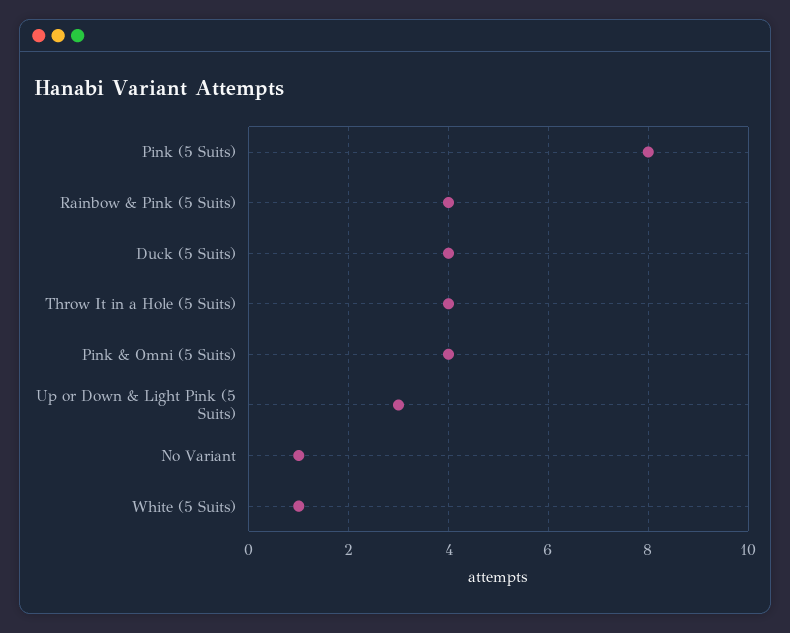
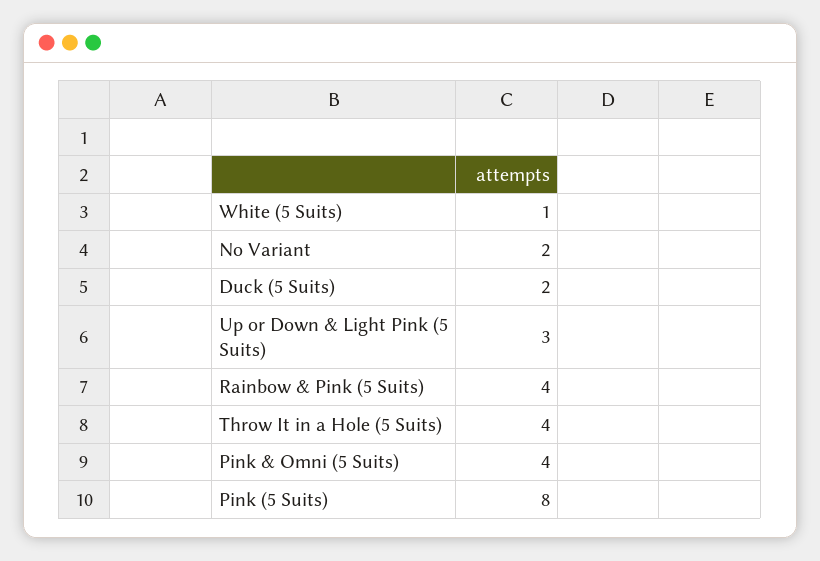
  {
    "Pink (5 Suits)": 8,
    "Rainbow & Pink (5 Suits)": 4,
-   "Duck (5 Suits)": 4,
+   "Duck (5 Suits)": 2,
    "Throw It in a Hole (5 Suits)": 4,
    "Pink & Omni (5 Suits)": 4,
    "Up or Down & Light Pink (5 Suits)": 3,
-   "No Variant": 1,
+   "No Variant": 2,
    "White (5 Suits)": 1
  }

